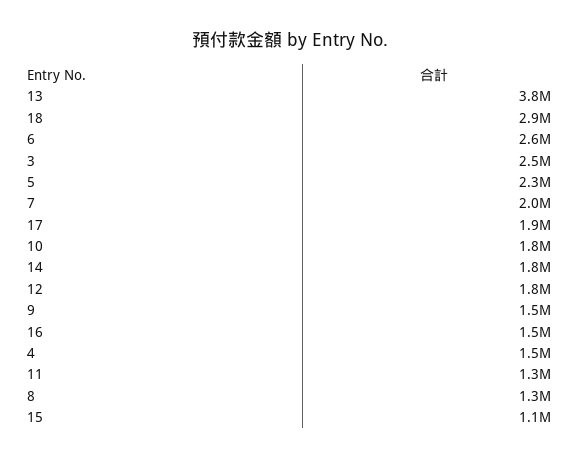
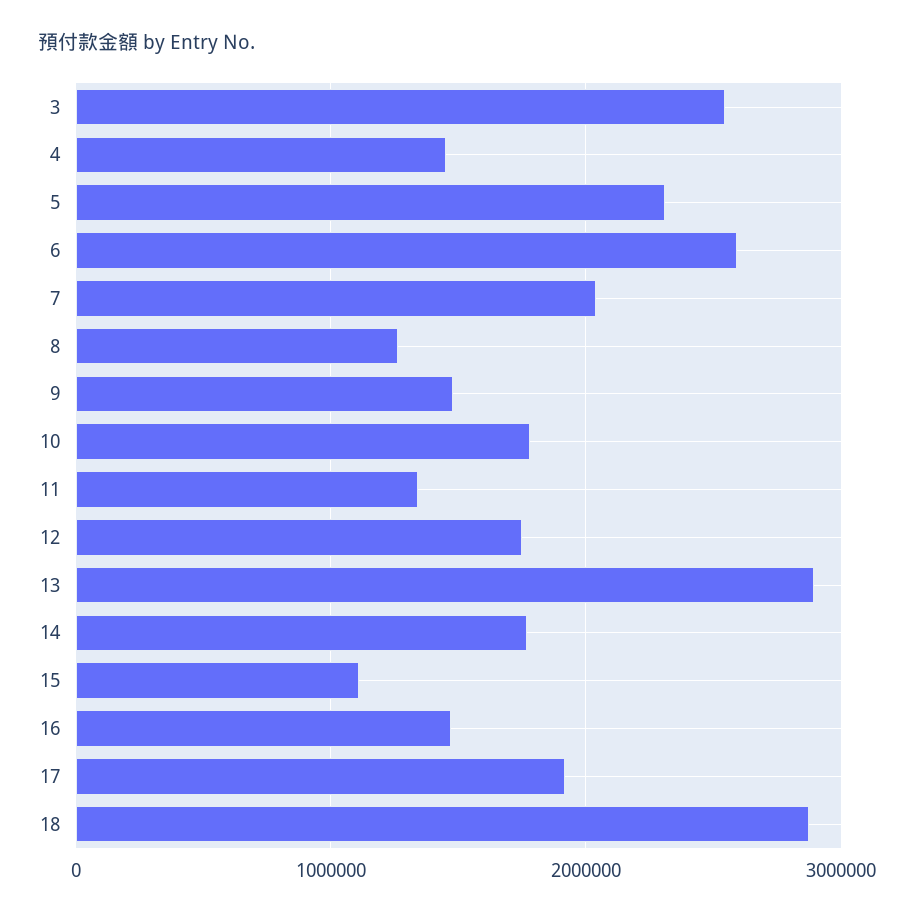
  {
-   "13": 3800000,
+   "13": 2900000,
    "18": 2900000,
    "6": 2600000,
    "3": 2500000,
    "5": 2300000,
    "7": 2000000,
    "17": 1900000,
    "10": 1800000,
    "14": 1800000,
    "12": 1800000,
    "9": 1500000,
    "16": 1500000,
    "4": 1500000,
    "11": 1300000,
    "8": 1300000,
    "15": 1100000
  }

